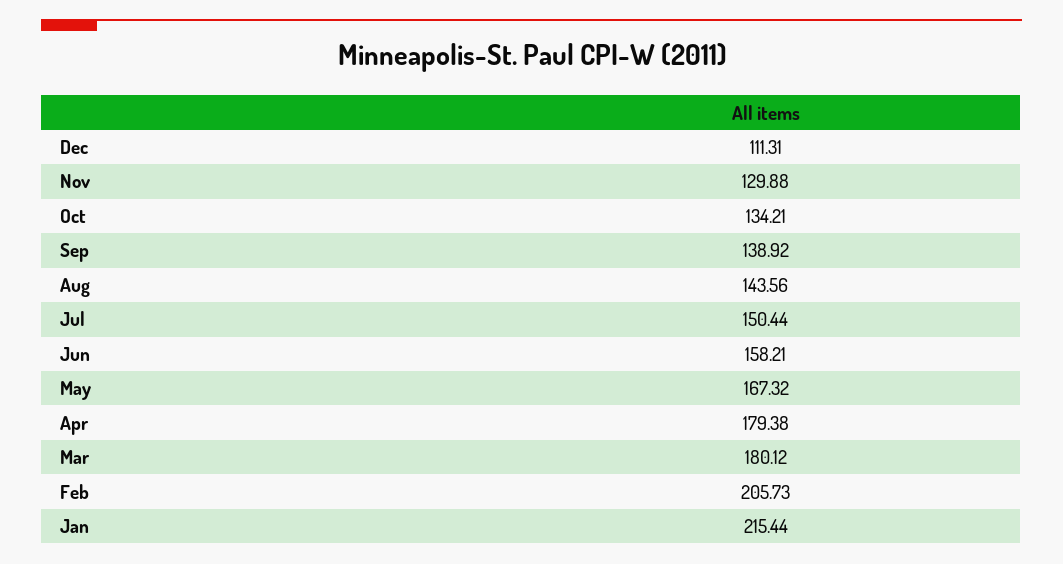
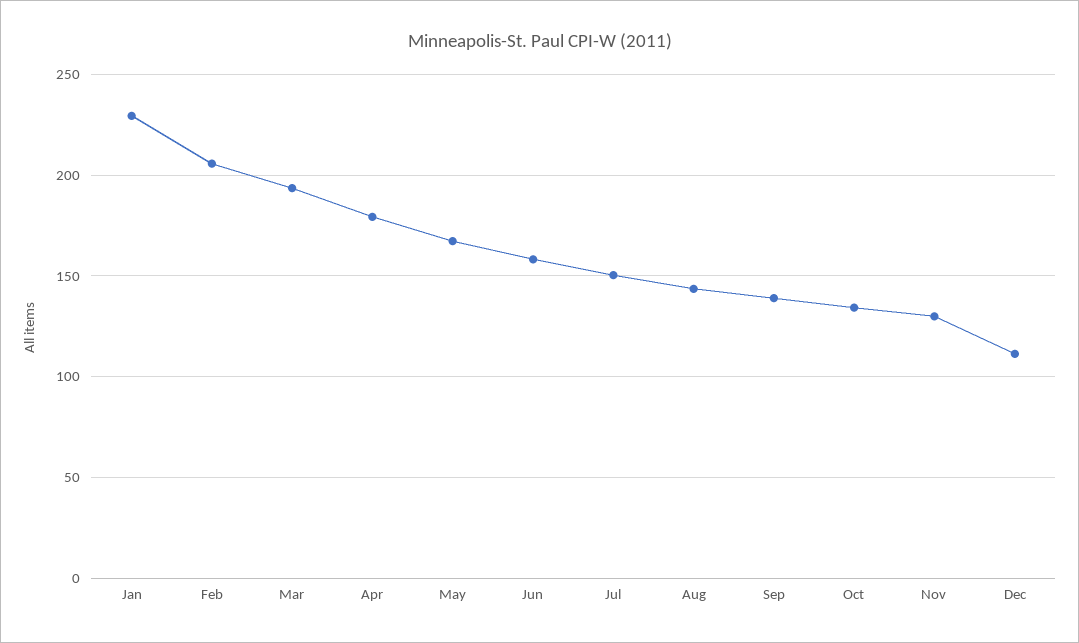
  {
    "Dec": 111.31,
    "Nov": 129.88,
    "Oct": 134.21,
    "Sep": 138.92,
    "Aug": 143.56,
    "Jul": 150.44,
    "Jun": 158.21,
    "May": 167.32,
    "Apr": 179.38,
-   "Mar": 180.12,
+   "Mar": 195,
    "Feb": 205.73,
-   "Jan": 215.44
+   "Jan": 230
  }

